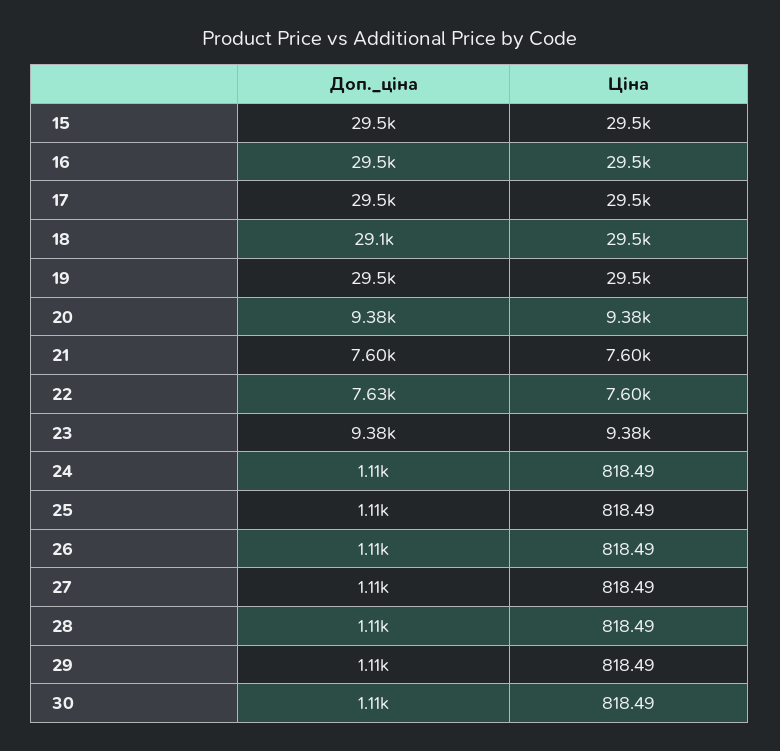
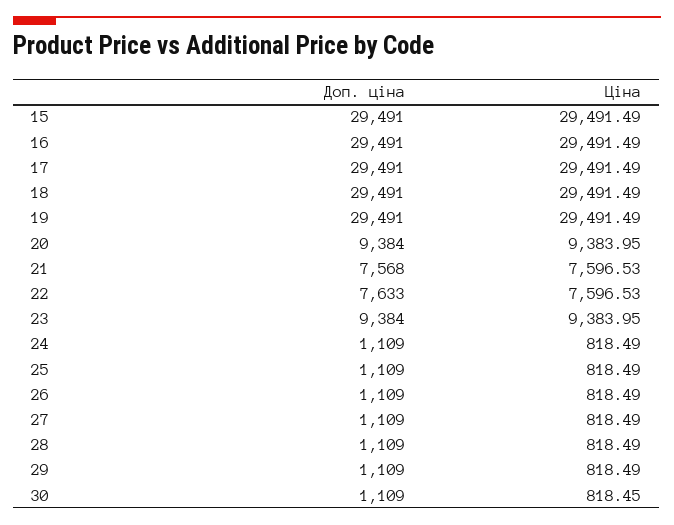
  {
    "Доп._ціна": {
      "15": 29491,
      "16": 29491,
      "17": 29491,
-     "18": 29100,
+     "18": 29491,
      "19": 29491,
      "20": 9384,
-     "21": 7600,
+     "21": 7568,
      "22": 7633,
      "23": 9384,
      "24": 1109,
      "25": 1109,
      "26": 1109,
      "27": 1109,
      "28": 1109,
      "29": 1109,
      "30": 1109
    },
    "Ціна": {
      "15": 29491.49,
      "16": 29491.49,
      "17": 29491.49,
      "18": 29491.49,
      "19": 29491.49,
      "20": 9383.95,
      "21": 7596.53,
      "22": 7596.53,
      "23": 9383.95,
      "24": 818.49,
      "25": 818.49,
      "26": 818.49,
      "27": 818.49,
      "28": 818.49,
      "29": 818.49,
-     "30": 818.49
+     "30": 818.45
    }
  }

